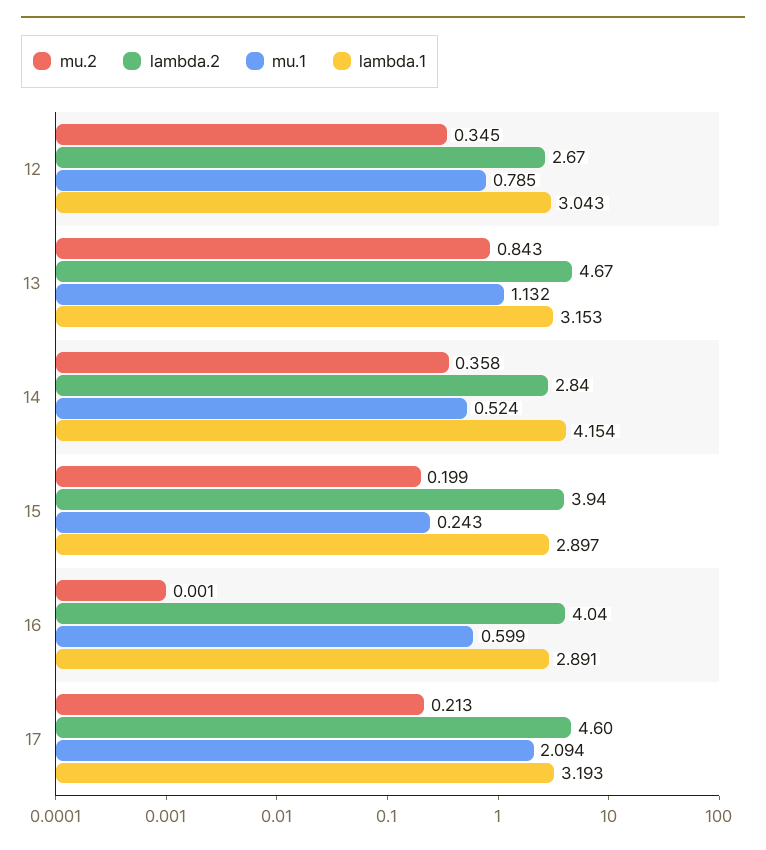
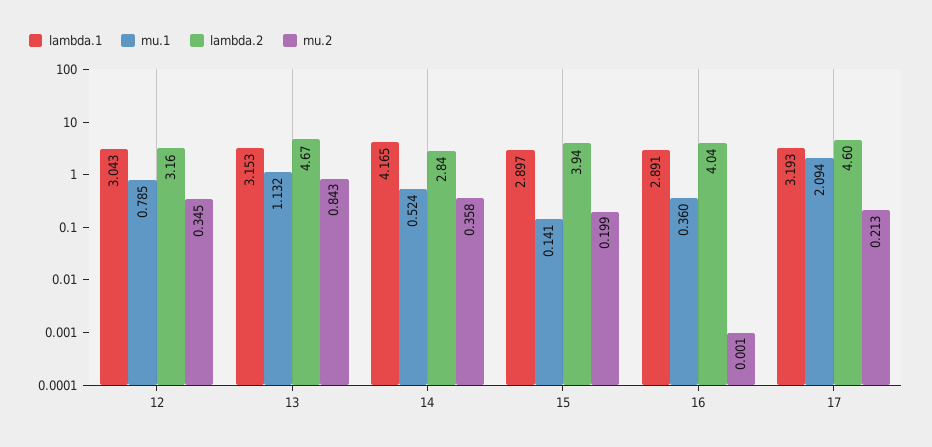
  {
    "mu.2": {
      "12": 0.345,
      "13": 0.843,
      "14": 0.358,
      "15": 0.199,
      "16": 0.001,
      "17": 0.213
    },
    "lambda.2": {
-     "12": 2.67,
+     "12": 3.16,
      "13": 4.67,
      "14": 2.84,
      "15": 3.94,
      "16": 4.04,
      "17": 4.6
    },
    "mu.1": {
      "12": 0.785,
      "13": 1.132,
      "14": 0.524,
-     "15": 0.243,
+     "15": 0.141,
-     "16": 0.599,
+     "16": 0.36,
      "17": 2.094
    },
    "lambda.1": {
      "12": 3.043,
      "13": 3.153,
-     "14": 4.154,
+     "14": 4.165,
      "15": 2.897,
      "16": 2.891,
      "17": 3.193
    }
  }

